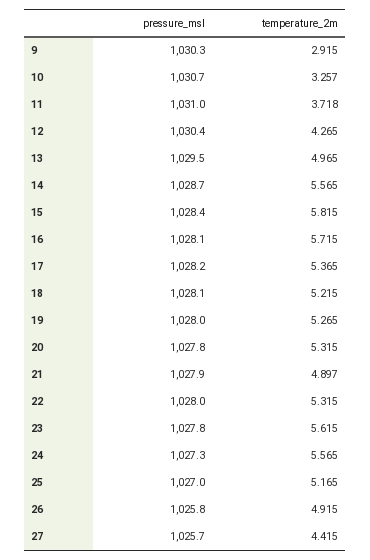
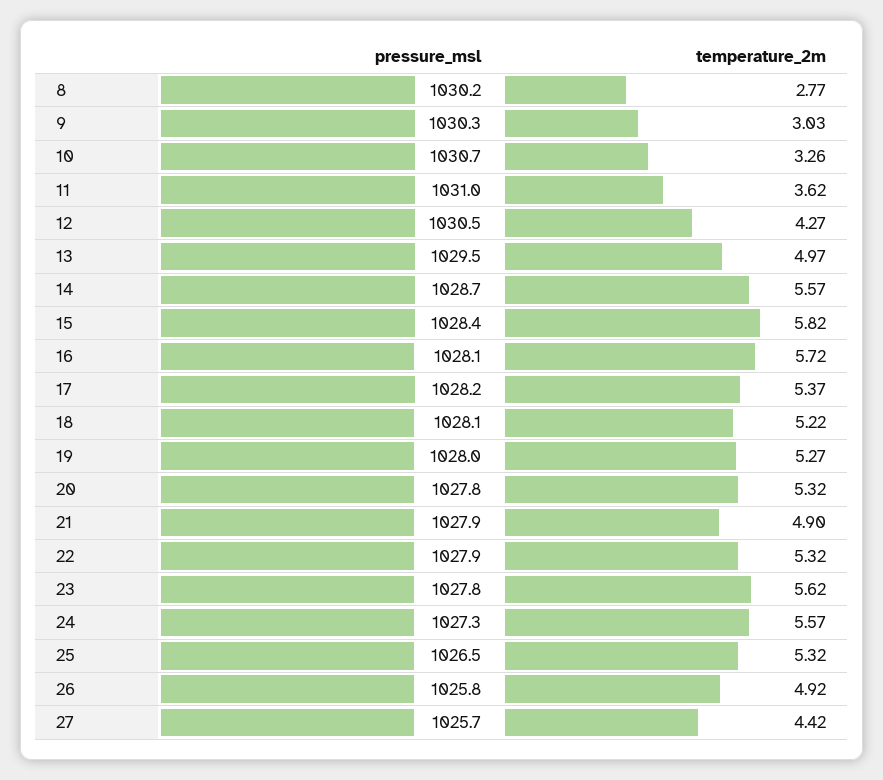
  {
    "pressure_msl": {
      "9": 1030.3,
      "10": 1030.7,
      "11": 1031,
-     "12": 1030.4,
+     "12": 1030.5,
      "13": 1029.5,
      "14": 1028.7,
      "15": 1028.4,
      "16": 1028.1,
      "17": 1028.2,
      "18": 1028.1,
      "19": 1028,
      "20": 1027.8,
      "21": 1027.9,
-     "22": 1028,
+     "22": 1027.9,
      "23": 1027.8,
      "24": 1027.3,
-     "25": 1027,
+     "25": 1026.5,
      "26": 1025.8,
-     "27": 1025.7
+     "27": 1025.7,
+     "8": 1030.2
    },
    "temperature_2m": {
-     "9": 2.915,
+     "9": 3.03,
      "10": 3.257,
-     "11": 3.718,
+     "11": 3.62,
      "12": 4.265,
      "13": 4.965,
      "14": 5.565,
      "15": 5.815,
      "16": 5.715,
      "17": 5.365,
      "18": 5.215,
      "19": 5.265,
      "20": 5.315,
      "21": 4.897,
      "22": 5.315,
      "23": 5.615,
      "24": 5.565,
-     "25": 5.165,
+     "25": 5.32,
      "26": 4.915,
-     "27": 4.415
+     "27": 4.415,
+     "8": 2.77
    }
  }

